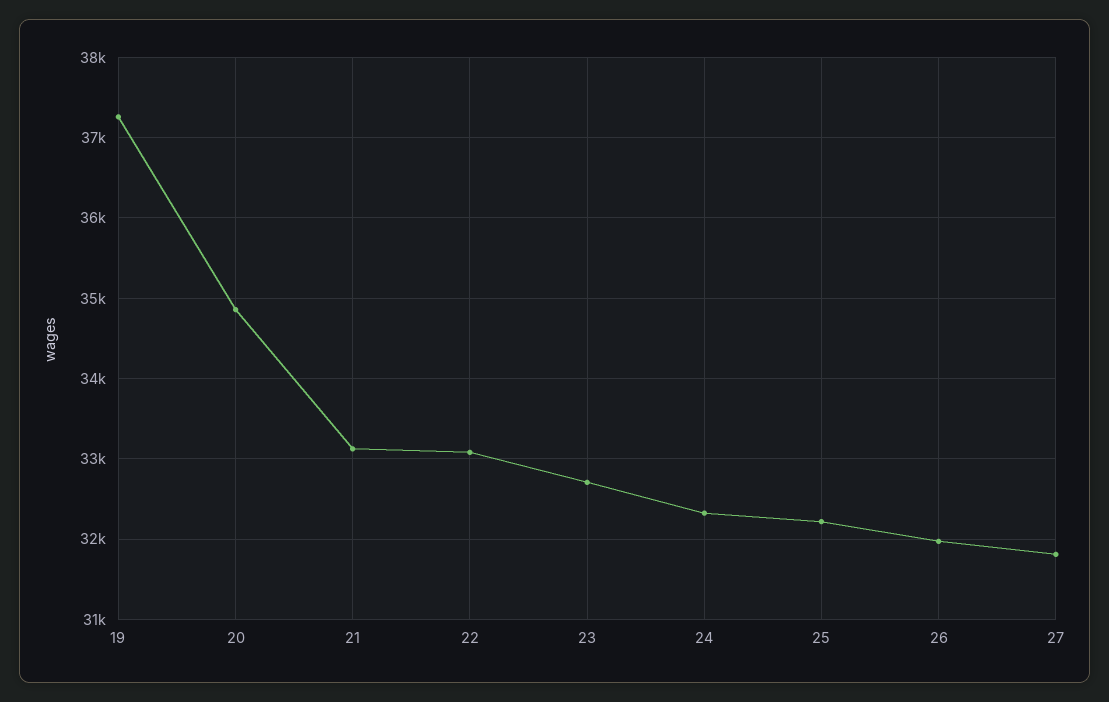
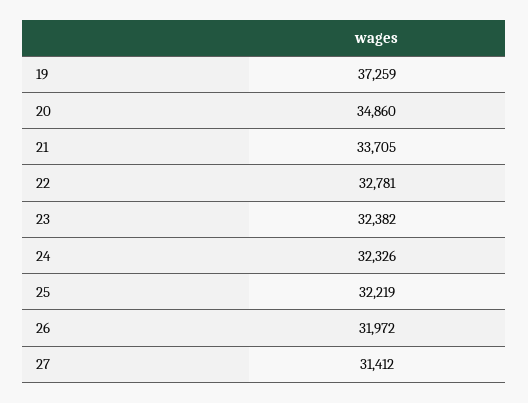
  {
    "19": 37259,
    "20": 34860,
-   "21": 33100,
+   "21": 33705,
-   "22": 33100,
+   "22": 32781,
-   "23": 32700,
+   "23": 32382,
    "24": 32326,
    "25": 32219,
    "26": 31972,
-   "27": 31800
+   "27": 31412
  }

